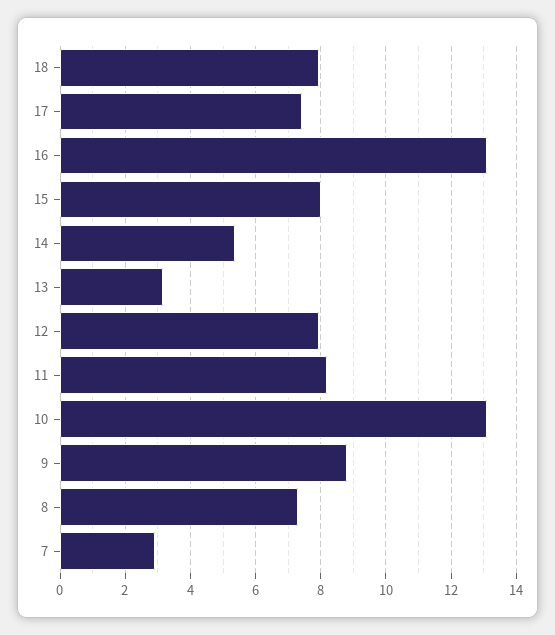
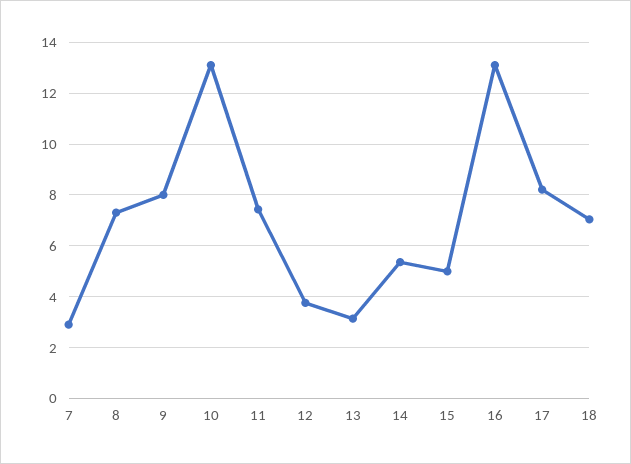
  {
-   "18": 8,
+   "18": 7,
-   "17": 7.4,
+   "17": 8.25,
    "16": 13.2,
-   "15": 8,
+   "15": 5,
    "14": 5.4,
    "13": 3.2,
-   "12": 8,
+   "12": 3.75,
-   "11": 8.2,
+   "11": 7.5,
    "10": 13.2,
-   "9": 8.8,
+   "9": 8,
    "8": 7.4,
    "7": 3
  }

